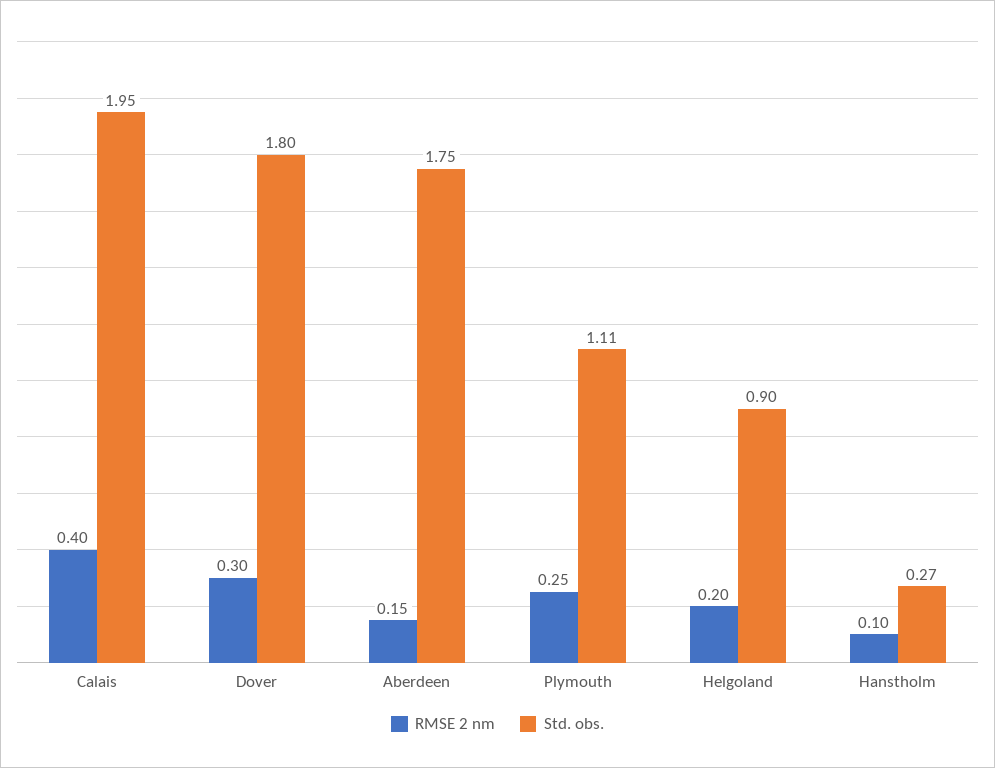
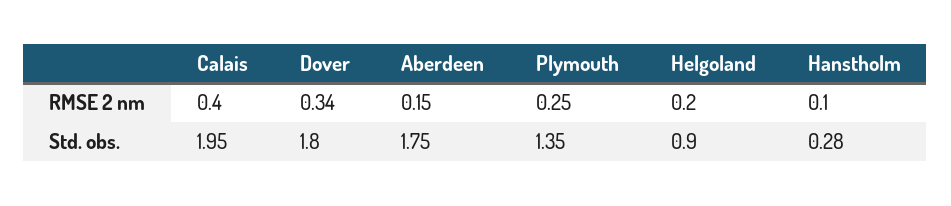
  {
    "RMSE 2 nm": {
      "Calais": 0.4,
-     "Dover": 0.3,
+     "Dover": 0.34,
      "Aberdeen": 0.15,
      "Plymouth": 0.25,
      "Helgoland": 0.2,
      "Hanstholm": 0.1
    },
    "Std. obs.": {
      "Calais": 1.95,
      "Dover": 1.8,
      "Aberdeen": 1.75,
-     "Plymouth": 1.11,
+     "Plymouth": 1.35,
      "Helgoland": 0.9,
-     "Hanstholm": 0.27
+     "Hanstholm": 0.28
    }
  }

